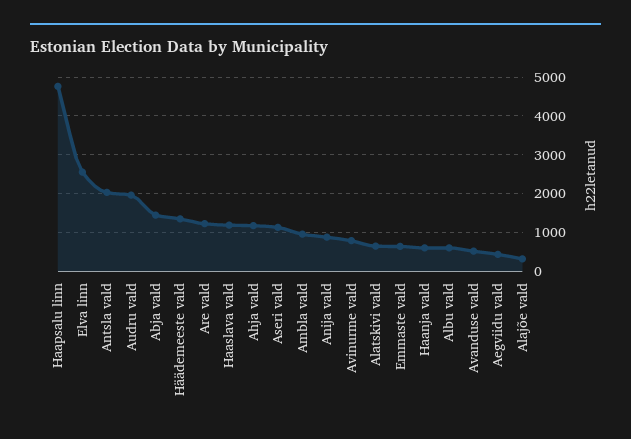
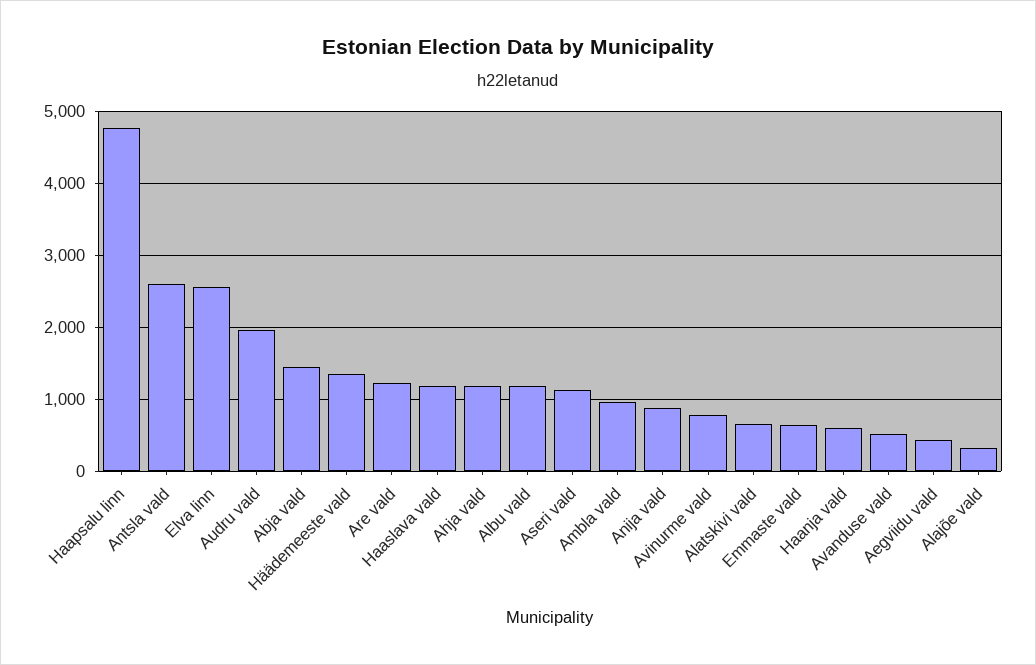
  {
    "Haapsalu linn": 4800,
    "Elva linn": 2600,
-   "Antsla vald": 2000,
+   "Antsla vald": 2600,
    "Audru vald": 2000,
    "Abja vald": 1400,
    "Häädemeeste vald": 1400,
    "Are vald": 1200,
    "Haaslava vald": 1200,
    "Ahja vald": 1200,
    "Aseri vald": 1100,
    "Ambla vald": 1000,
    "Anija vald": 900,
    "Avinurme vald": 800,
    "Alatskivi vald": 700,
    "Emmaste vald": 600,
    "Haanja vald": 600,
-   "Albu vald": 600,
+   "Albu vald": 1200,
    "Avanduse vald": 500,
    "Aegviidu vald": 400,
    "Alajõe vald": 300
  }

